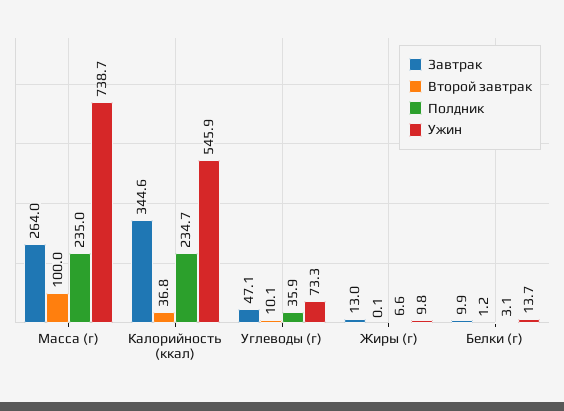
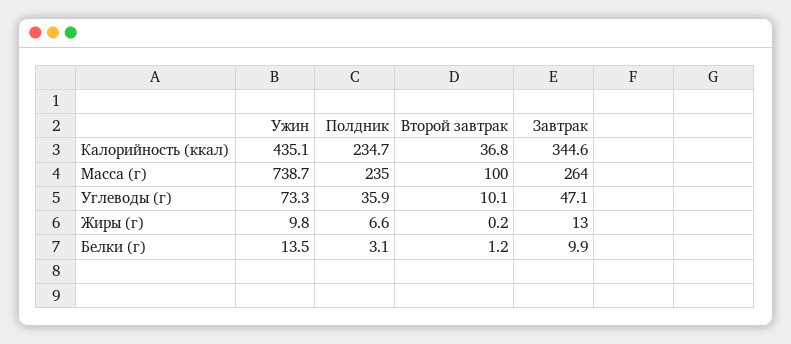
  {
    "Завтрак": {
      "Масса (г)": 264,
      "Калорийность (ккал)": 344.6,
      "Углеводы (г)": 47.1,
      "Жиры (г)": 13,
      "Белки (г)": 9.9
    },
    "Второй завтрак": {
      "Масса (г)": 100,
      "Калорийность (ккал)": 36.8,
      "Углеводы (г)": 10.1,
-     "Жиры (г)": 0.1,
+     "Жиры (г)": 0.2,
      "Белки (г)": 1.2
    },
    "Полдник": {
      "Масса (г)": 235,
      "Калорийность (ккал)": 234.7,
      "Углеводы (г)": 35.9,
      "Жиры (г)": 6.6,
      "Белки (г)": 3.1
    },
    "Ужин": {
      "Масса (г)": 738.7,
-     "Калорийность (ккал)": 545.9,
+     "Калорийность (ккал)": 435.1,
      "Углеводы (г)": 73.3,
      "Жиры (г)": 9.8,
-     "Белки (г)": 13.7
+     "Белки (г)": 13.5
    }
  }

